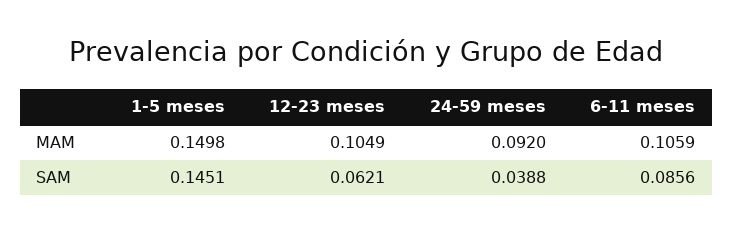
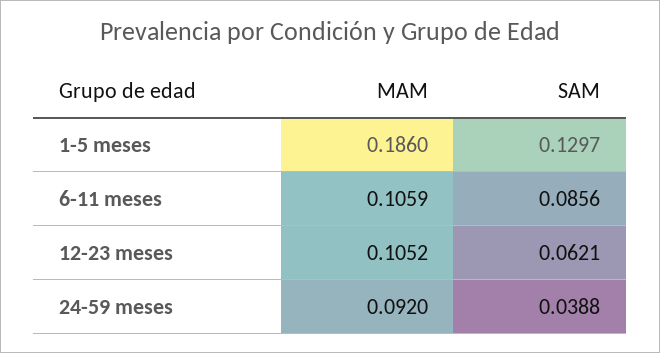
  {
    "1-5 meses": {
-     "MAM": 0.1498,
+     "MAM": 0.186,
-     "SAM": 0.1451
+     "SAM": 0.1297
    },
    "12-23 meses": {
-     "MAM": 0.1049,
+     "MAM": 0.1052,
      "SAM": 0.0621
    },
    "24-59 meses": {
      "MAM": 0.092,
      "SAM": 0.0388
    },
    "6-11 meses": {
      "MAM": 0.1059,
      "SAM": 0.0856
    }
  }

